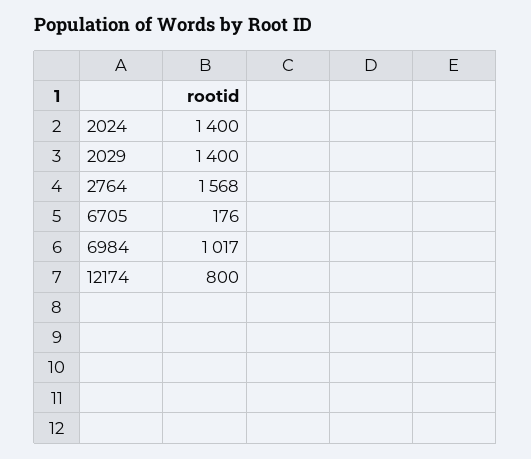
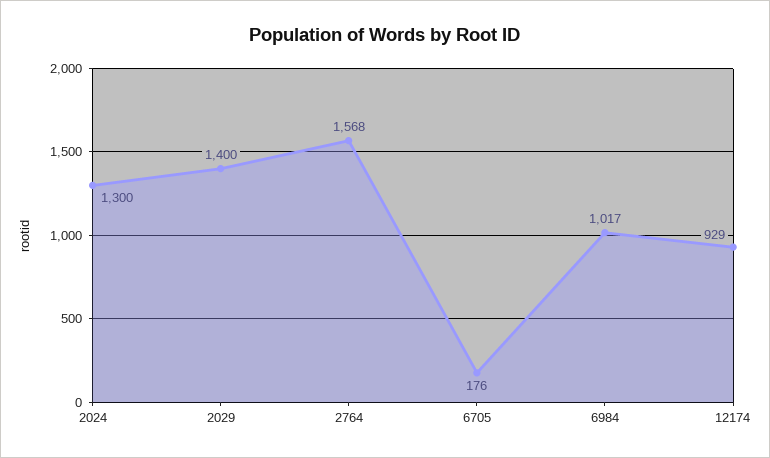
  {
-   "2024": 1400,
+   "2024": 1300,
    "2029": 1400,
    "2764": 1568,
    "6705": 176,
    "6984": 1017,
-   "12174": 800
+   "12174": 929
  }

